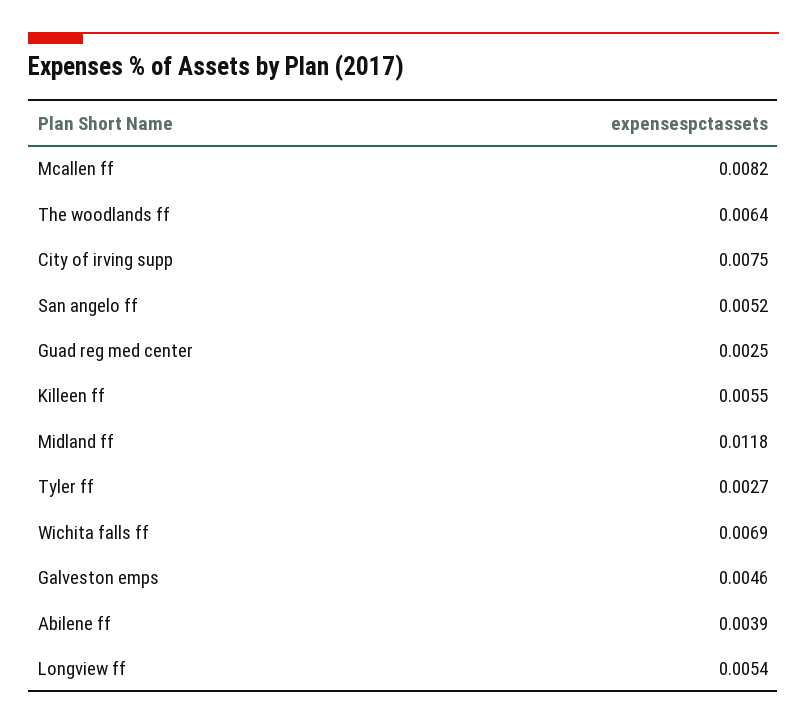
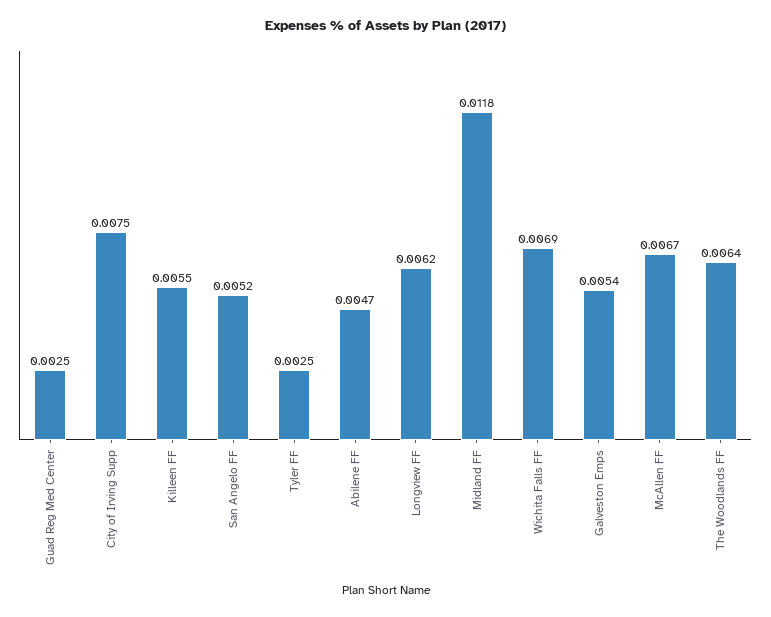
  {
-   "Mcallen ff": 0.0082,
+   "Mcallen ff": 0.0067,
    "The woodlands ff": 0.0064,
    "City of irving supp": 0.0075,
    "San angelo ff": 0.0052,
    "Guad reg med center": 0.0025,
    "Killeen ff": 0.0055,
    "Midland ff": 0.0118,
-   "Tyler ff": 0.0027,
+   "Tyler ff": 0.0025,
    "Wichita falls ff": 0.0069,
-   "Galveston emps": 0.0046,
+   "Galveston emps": 0.0054,
-   "Abilene ff": 0.0039,
+   "Abilene ff": 0.0047,
-   "Longview ff": 0.0054
+   "Longview ff": 0.0062
  }

